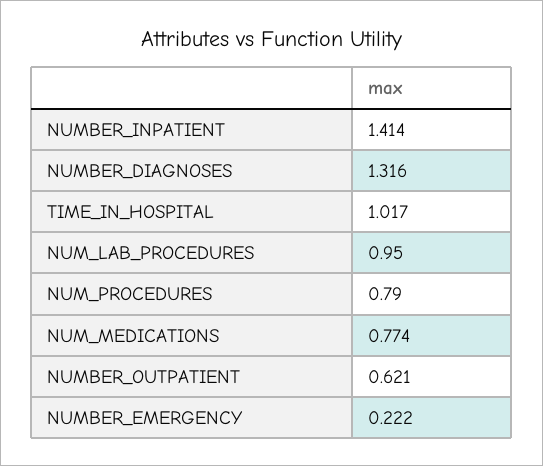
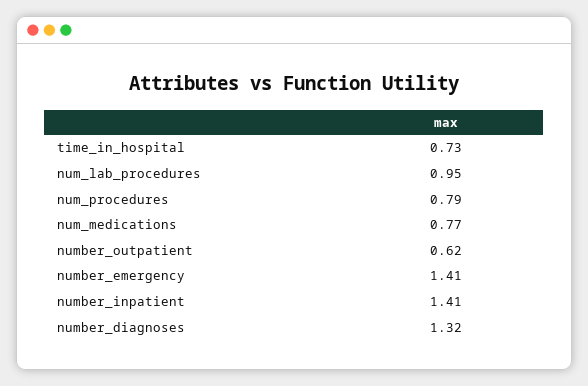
  {
    "NUMBER_INPATIENT": 1.414,
    "NUMBER_DIAGNOSES": 1.316,
-   "TIME_IN_HOSPITAL": 1.017,
+   "TIME_IN_HOSPITAL": 0.73,
    "NUM_LAB_PROCEDURES": 0.95,
    "NUM_PROCEDURES": 0.79,
    "NUM_MEDICATIONS": 0.774,
    "NUMBER_OUTPATIENT": 0.621,
-   "NUMBER_EMERGENCY": 0.222
+   "NUMBER_EMERGENCY": 1.41
  }

